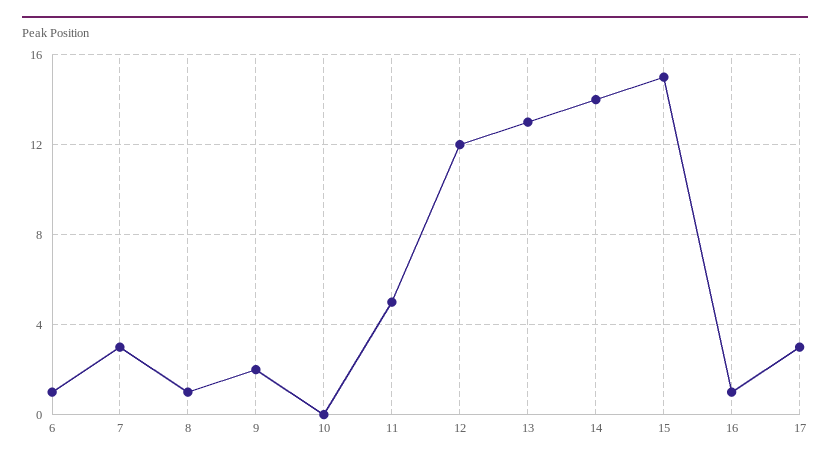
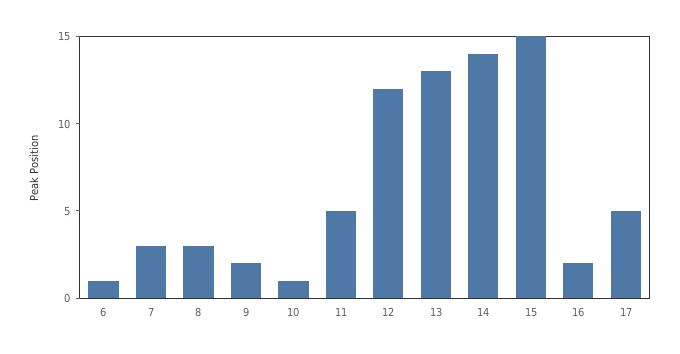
  {
    "6": 1,
    "7": 3,
-   "8": 1,
+   "8": 3,
    "9": 2,
-   "10": 0,
+   "10": 1,
    "11": 5,
    "12": 12,
    "13": 13,
    "14": 14,
    "15": 15,
-   "16": 1,
+   "16": 2,
-   "17": 3
+   "17": 5
  }

